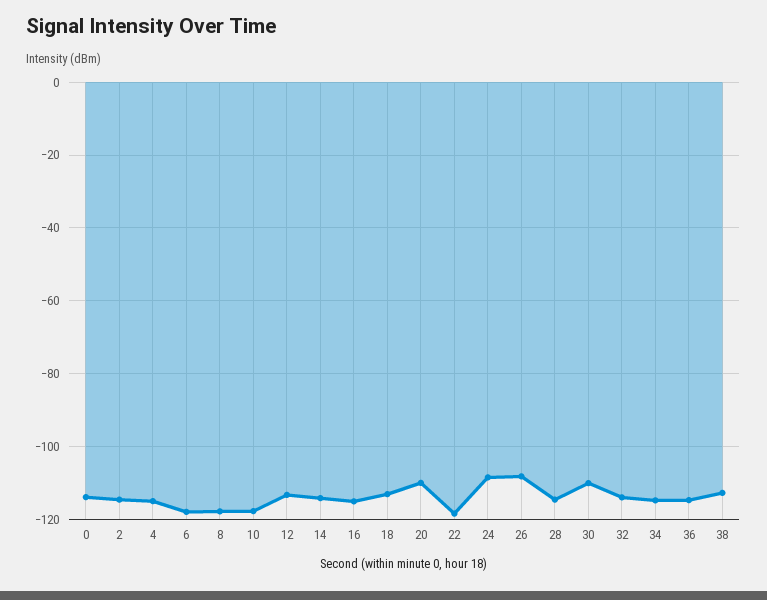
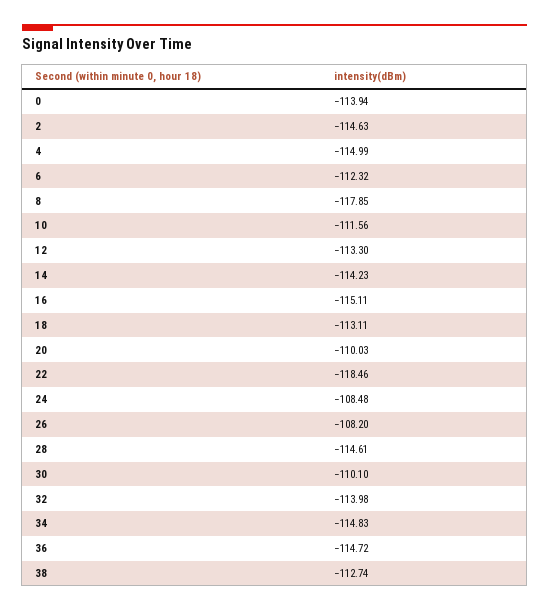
  {
    "0": -113.94,
    "2": -114.63,
    "4": -114.99,
-   "6": -118,
+   "6": -112.32,
    "8": -117.85,
-   "10": -118,
+   "10": -111.56,
    "12": -113.3,
    "14": -114.23,
    "16": -115.11,
    "18": -113.11,
    "20": -110.03,
    "22": -118.46,
    "24": -108.48,
    "26": -108.2,
    "28": -114.61,
    "30": -110.1,
    "32": -113.98,
    "34": -114.83,
    "36": -114.72,
    "38": -112.74
  }

